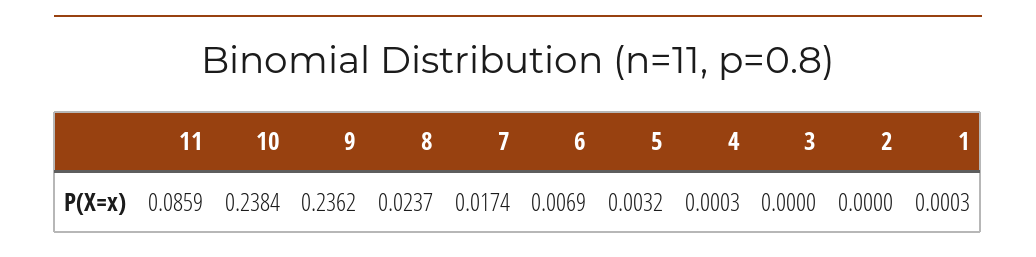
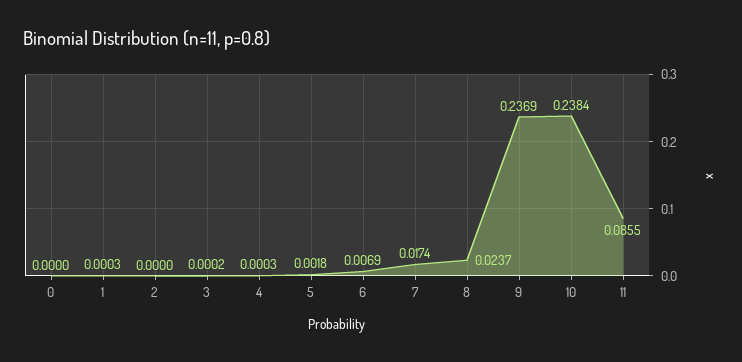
  {
-   "11": 0.0859,
+   "11": 0.0855,
    "10": 0.2384,
-   "9": 0.2362,
+   "9": 0.2369,
    "8": 0.0237,
    "7": 0.0174,
    "6": 0.0069,
-   "5": 0.0032,
+   "5": 0.0018,
    "4": 0.0003,
-   "3": 0,
+   "3": 0.0002,
    "2": 0,
-   "1": 0.0003
+   "1": 0.0003,
+   "0": 0
  }

